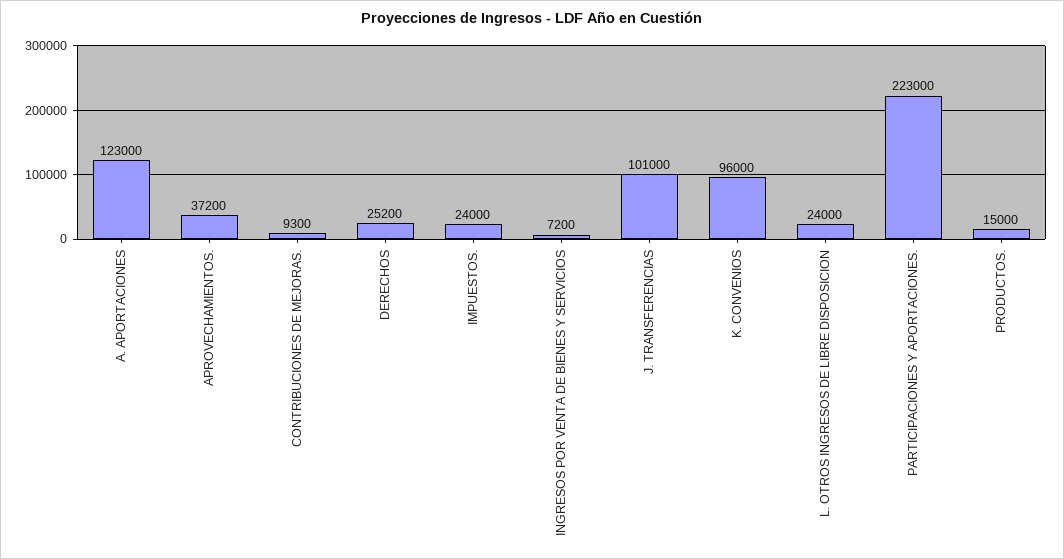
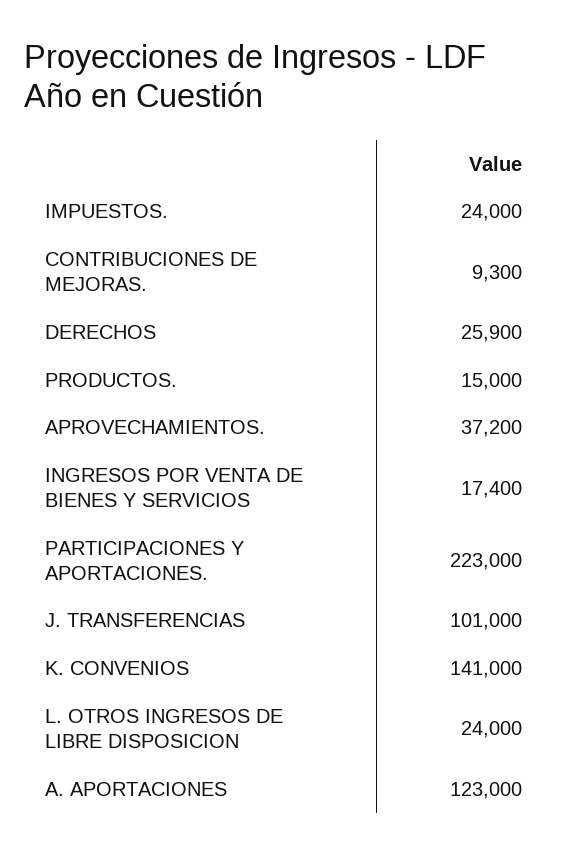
  {
    "A. APORTACIONES": 123000,
    "APROVECHAMIENTOS.": 37200,
    "CONTRIBUCIONES DE MEJORAS.": 9300,
-   "DERECHOS": 25200,
+   "DERECHOS": 25900,
    "IMPUESTOS.": 24000,
-   "INGRESOS POR VENTA DE BIENES Y SERVICIOS": 7200,
+   "INGRESOS POR VENTA DE BIENES Y SERVICIOS": 17400,
    "J. TRANSFERENCIAS": 101000,
-   "K. CONVENIOS": 96000,
+   "K. CONVENIOS": 141000,
    "L. OTROS INGRESOS DE LIBRE DISPOSICION": 24000,
    "PARTICIPACIONES Y APORTACIONES.": 223000,
    "PRODUCTOS.": 15000
  }

